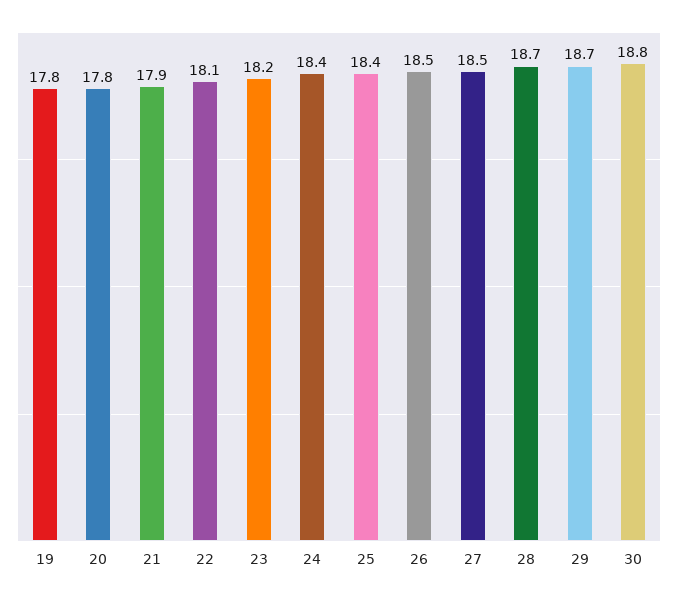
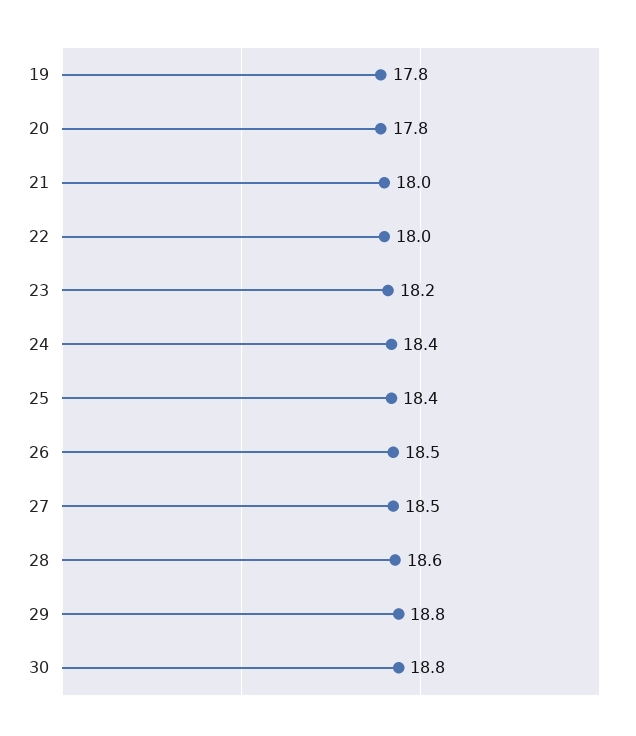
  {
    "19": 17.8,
    "20": 17.8,
-   "21": 17.9,
+   "21": 18,
-   "22": 18.1,
+   "22": 18,
    "23": 18.2,
    "24": 18.4,
    "25": 18.4,
    "26": 18.5,
    "27": 18.5,
-   "28": 18.7,
+   "28": 18.6,
-   "29": 18.7,
+   "29": 18.8,
    "30": 18.8
  }

